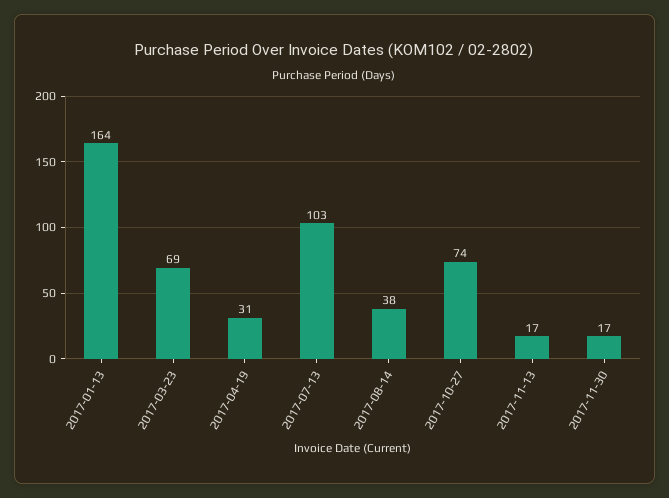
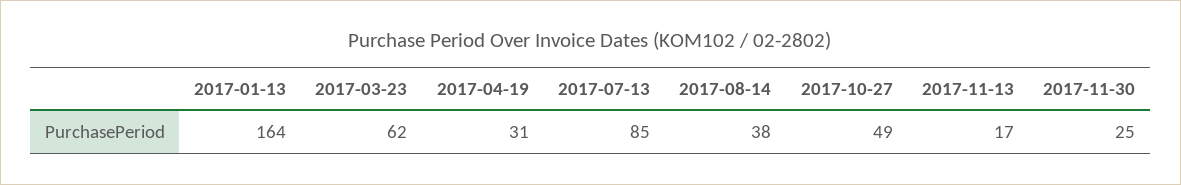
  {
    "2017-01-13": 164,
-   "2017-03-23": 69,
+   "2017-03-23": 62,
    "2017-04-19": 31,
-   "2017-07-13": 103,
+   "2017-07-13": 85,
    "2017-08-14": 38,
-   "2017-10-27": 74,
+   "2017-10-27": 49,
    "2017-11-13": 17,
-   "2017-11-30": 17
+   "2017-11-30": 25
  }

